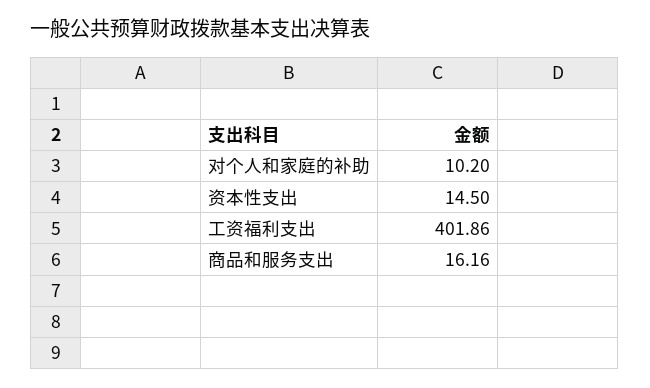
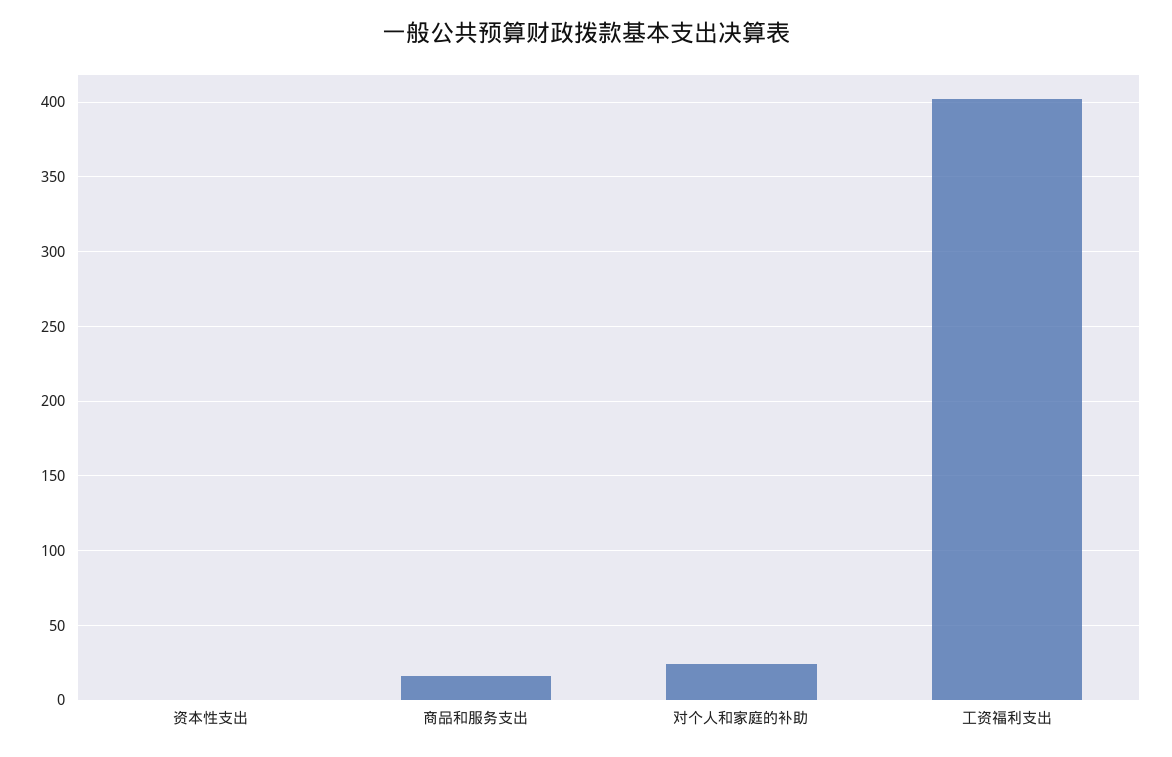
  {
-   "对个人和家庭的补助": 10.2,
+   "对个人和家庭的补助": 25,
-   "资本性支出": 14.5,
+   "资本性支出": 0,
    "工资福利支出": 401.86,
    "商品和服务支出": 16.16
  }

